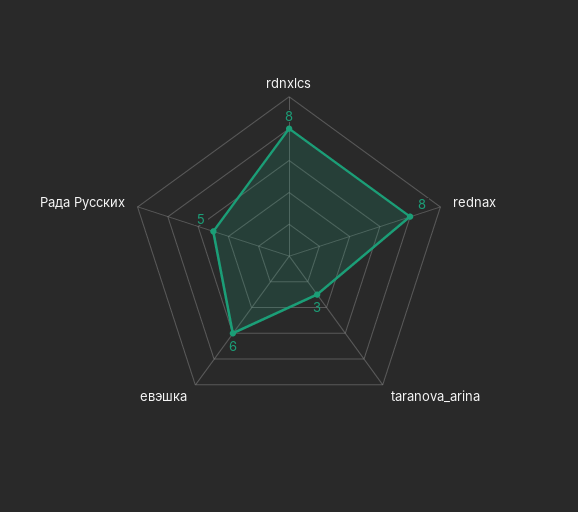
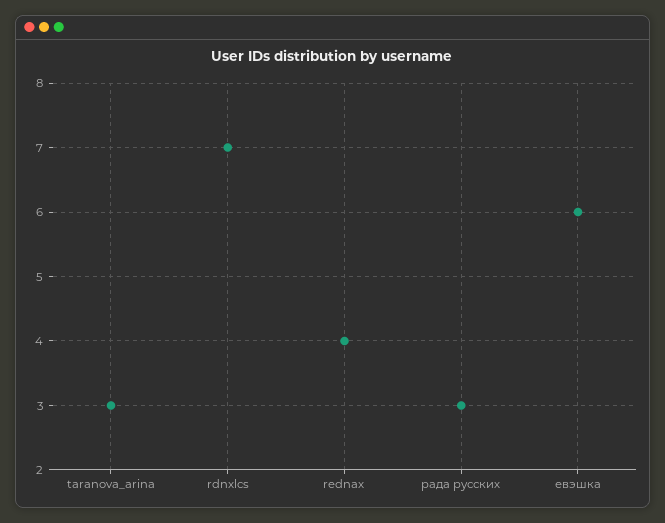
  {
-   "rdnxlcs": 8,
+   "rdnxlcs": 7,
-   "rednax": 8,
+   "rednax": 4,
    "taranova_arina": 3,
    "евэшка": 6,
-   "Рада Русских": 5
+   "Рада Русских": 3
  }

